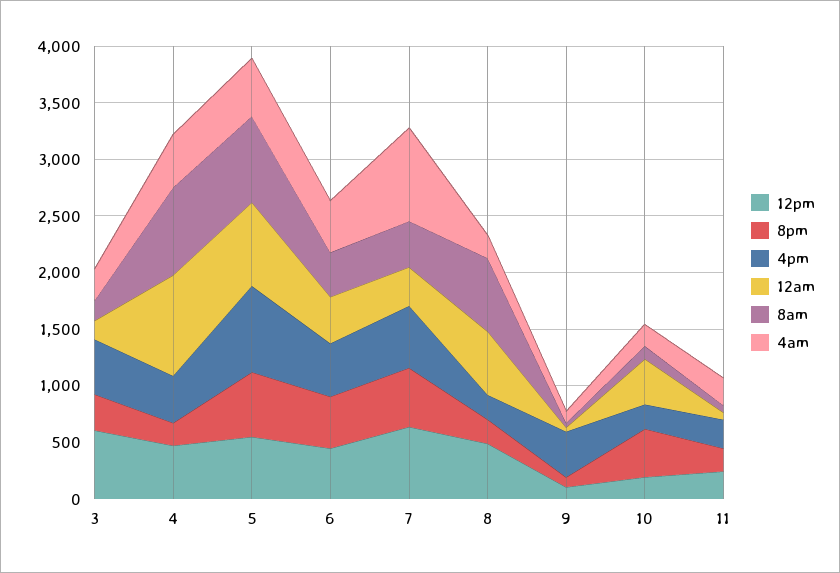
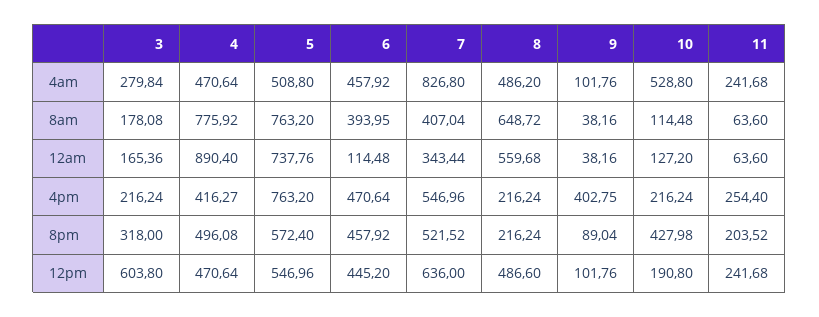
  {
    "12pm": {
      "3": 603.8,
      "4": 470.64,
      "5": 546.96,
      "6": 445.2,
      "7": 636,
      "8": 486.6,
      "9": 101.76,
      "10": 190.8,
      "11": 241.68
    },
    "8pm": {
      "3": 318,
-     "4": 200,
+     "4": 496.08,
      "5": 572.4,
      "6": 457.92,
      "7": 521.52,
      "8": 216.24,
      "9": 89.04,
      "10": 427.98,
      "11": 203.52
    },
    "4pm": {
-     "3": 500,
+     "3": 216.24,
      "4": 416.27,
      "5": 763.2,
      "6": 470.64,
      "7": 546.96,
      "8": 216.24,
      "9": 402.75,
      "10": 216.24,
      "11": 254.4
    },
    "12am": {
      "3": 165.36,
      "4": 890.4,
      "5": 737.76,
-     "6": 400,
+     "6": 114.48,
      "7": 343.44,
      "8": 559.68,
      "9": 38.16,
-     "10": 400,
+     "10": 127.2,
      "11": 63.6
    },
    "8am": {
      "3": 178.08,
      "4": 775.92,
      "5": 763.2,
      "6": 393.95,
      "7": 407.04,
      "8": 648.72,
      "9": 38.16,
      "10": 114.48,
      "11": 63.6
    },
    "4am": {
      "3": 279.84,
      "4": 470.64,
      "5": 508.8,
      "6": 457.92,
      "7": 826.8,
-     "8": 200,
+     "8": 486.2,
      "9": 101.76,
-     "10": 200,
+     "10": 528.8,
      "11": 241.68
    }
  }

